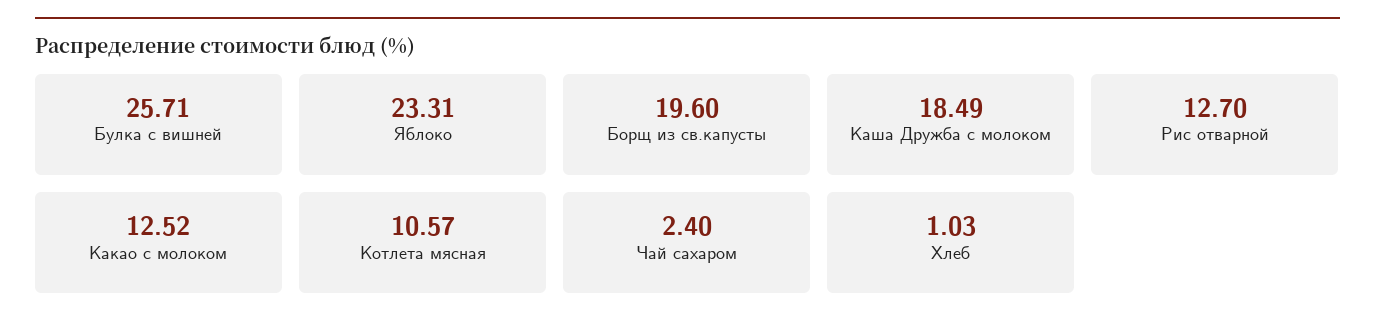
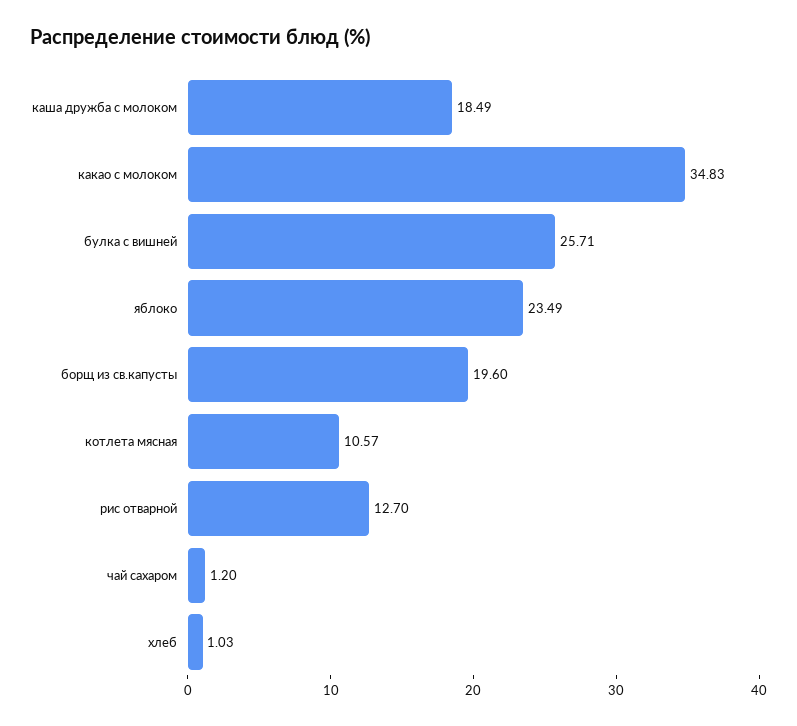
  {
    "Булка с вишней": 25.71,
-   "Яблоко": 23.31,
+   "Яблоко": 23.49,
    "Борщ из св.капусты": 19.6,
    "Каша Дружба с молоком": 18.49,
    "Рис отварной": 12.7,
-   "Какао с молоком": 12.52,
+   "Какао с молоком": 34.83,
    "Котлета мясная": 10.57,
-   "Чай сахаром": 2.4,
+   "Чай сахаром": 1.2,
    "Хлеб": 1.03
  }

